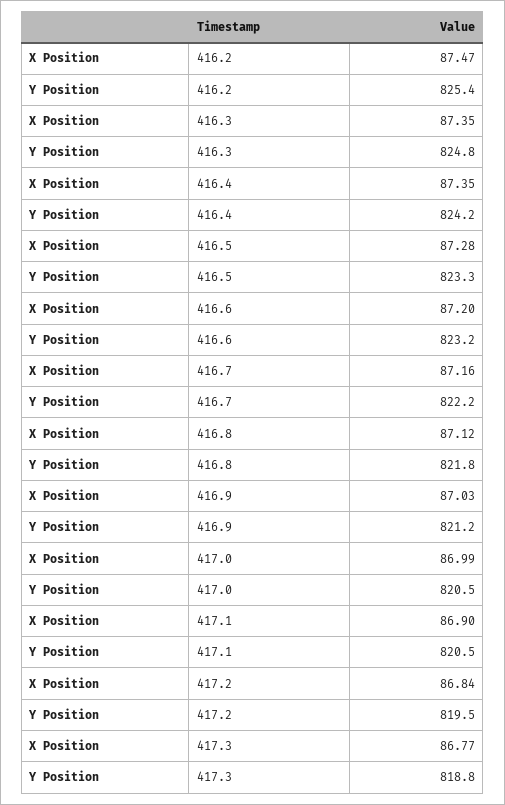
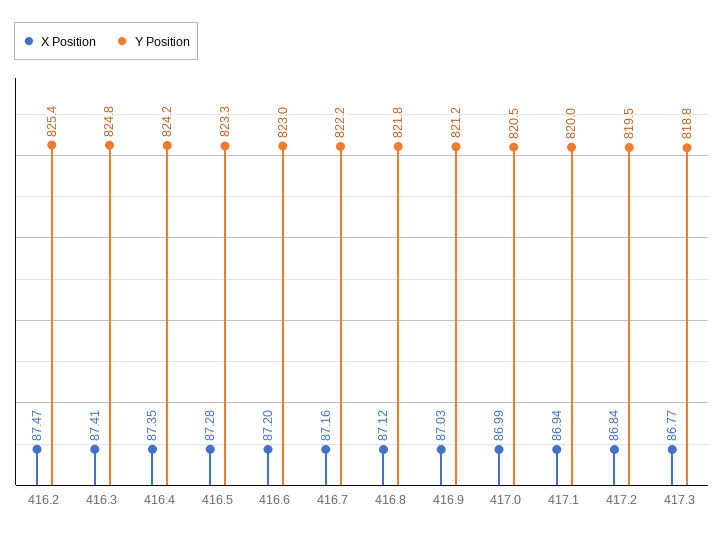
  {
    "X Position": {
      "416.2": 87.47,
-     "416.3": 87.35,
+     "416.3": 87.41,
      "416.4": 87.35,
      "416.5": 87.28,
      "416.6": 87.2,
      "416.7": 87.16,
      "416.8": 87.12,
      "416.9": 87.03,
      "417.0": 86.99,
-     "417.1": 86.9,
+     "417.1": 86.94,
      "417.2": 86.84,
      "417.3": 86.77
    },
    "Y Position": {
      "416.2": 825.4,
      "416.3": 824.8,
      "416.4": 824.2,
      "416.5": 823.3,
-     "416.6": 823.2,
+     "416.6": 823,
      "416.7": 822.2,
      "416.8": 821.8,
      "416.9": 821.2,
      "417.0": 820.5,
-     "417.1": 820.5,
+     "417.1": 820,
      "417.2": 819.5,
      "417.3": 818.8
    }
  }

